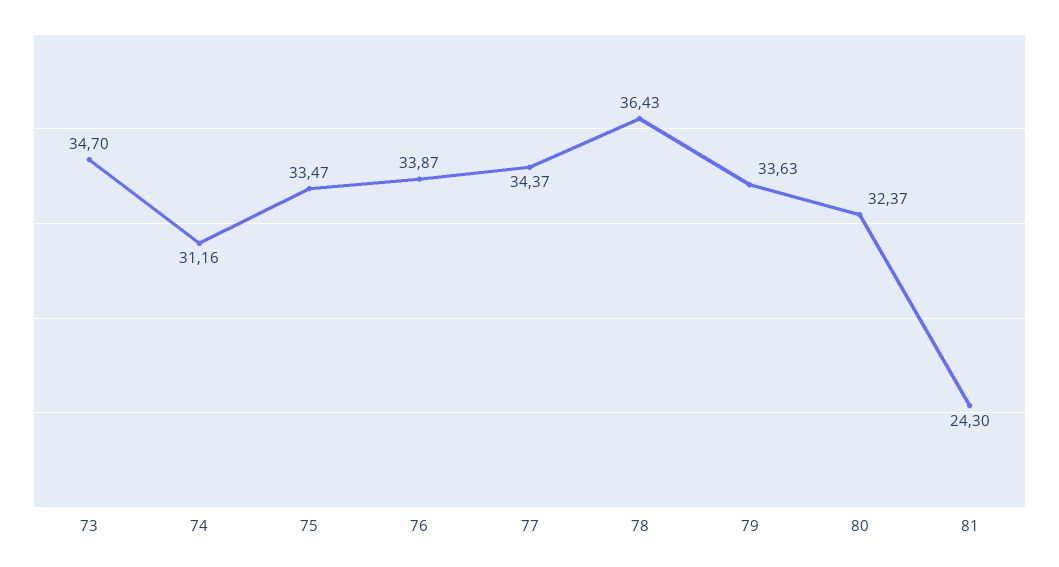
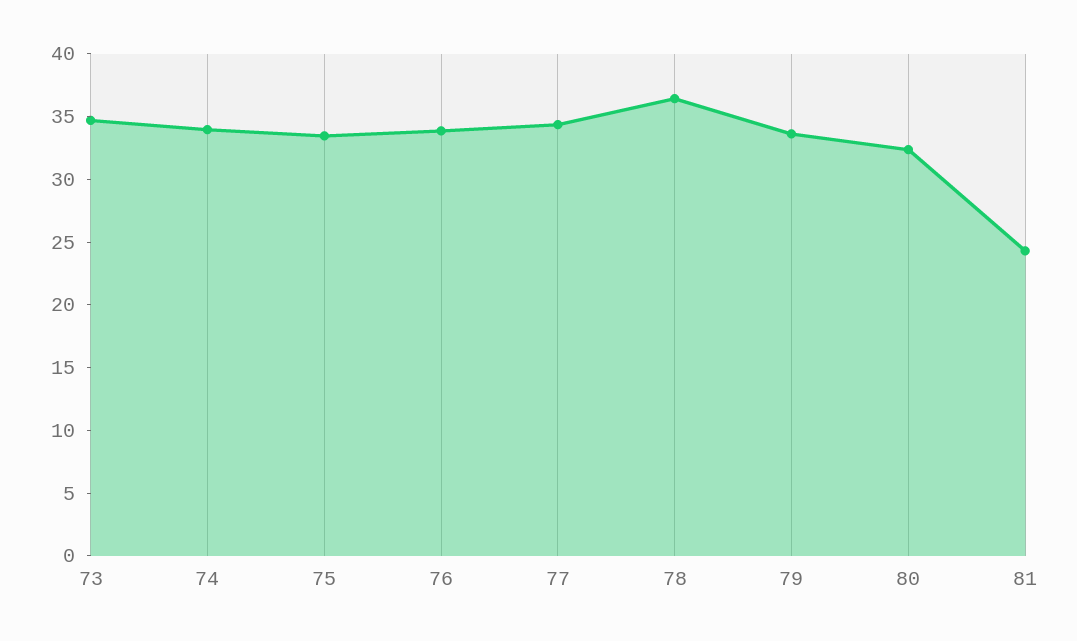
  {
    "73": 34.7,
-   "74": 31.16,
+   "74": 34,
    "75": 33.47,
    "76": 33.87,
    "77": 34.37,
    "78": 36.43,
    "79": 33.63,
    "80": 32.37,
    "81": 24.3
  }

